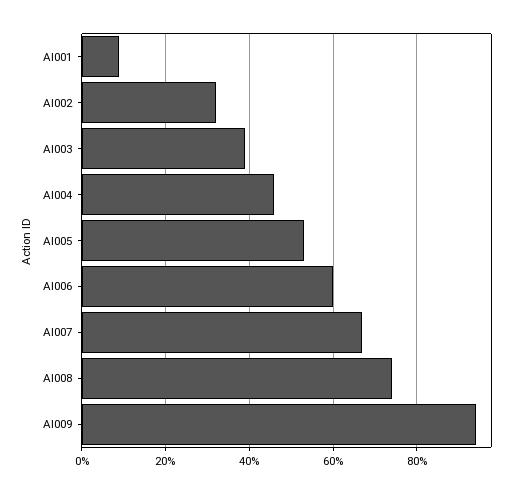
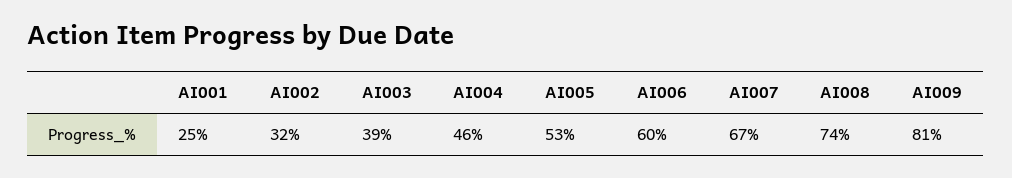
  {
-   "AI001": 10,
+   "AI001": 25,
    "AI002": 32,
    "AI003": 39,
    "AI004": 46,
    "AI005": 53,
    "AI006": 60,
    "AI007": 67,
    "AI008": 74,
-   "AI009": 95
+   "AI009": 81
  }

